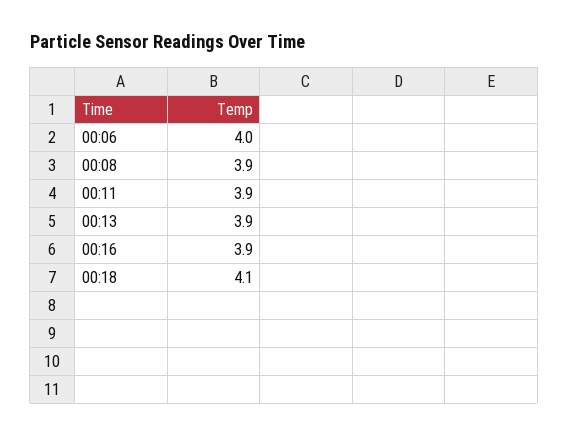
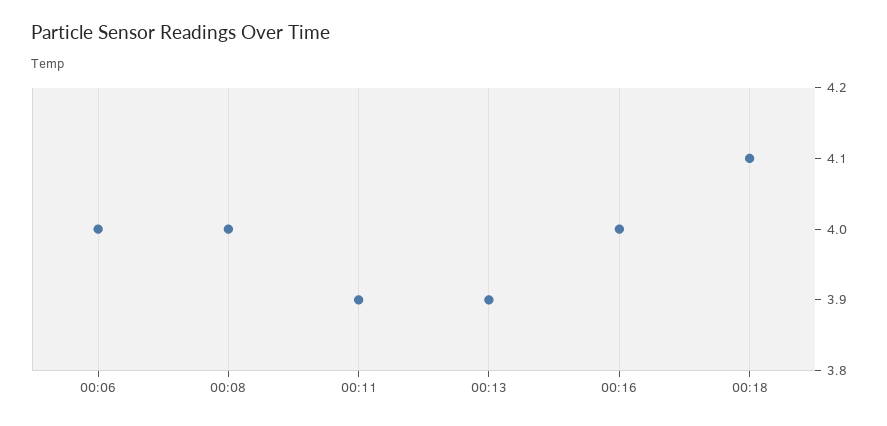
  {
    "00:06": 4,
-   "00:08": 3.9,
+   "00:08": 4,
    "00:11": 3.9,
    "00:13": 3.9,
-   "00:16": 3.9,
+   "00:16": 4,
    "00:18": 4.1
  }

